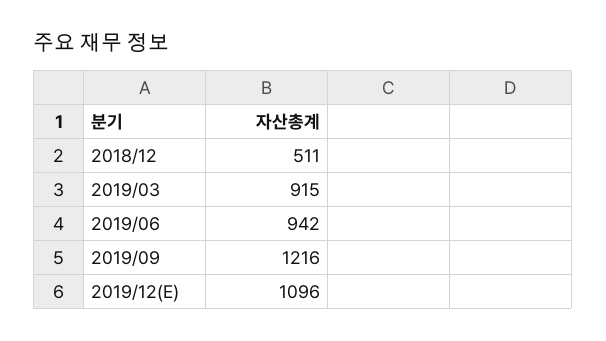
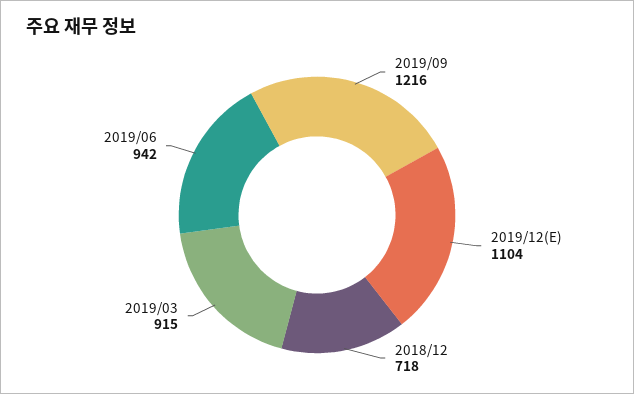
  {
-   "2018/12": 511,
+   "2018/12": 718,
    "2019/03": 915,
    "2019/06": 942,
    "2019/09": 1216,
-   "2019/12(E)": 1096
+   "2019/12(E)": 1104
  }

